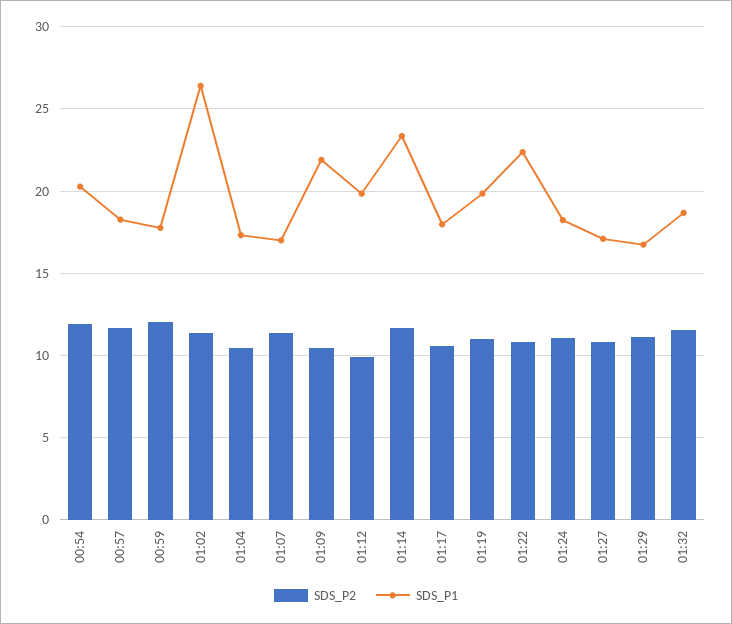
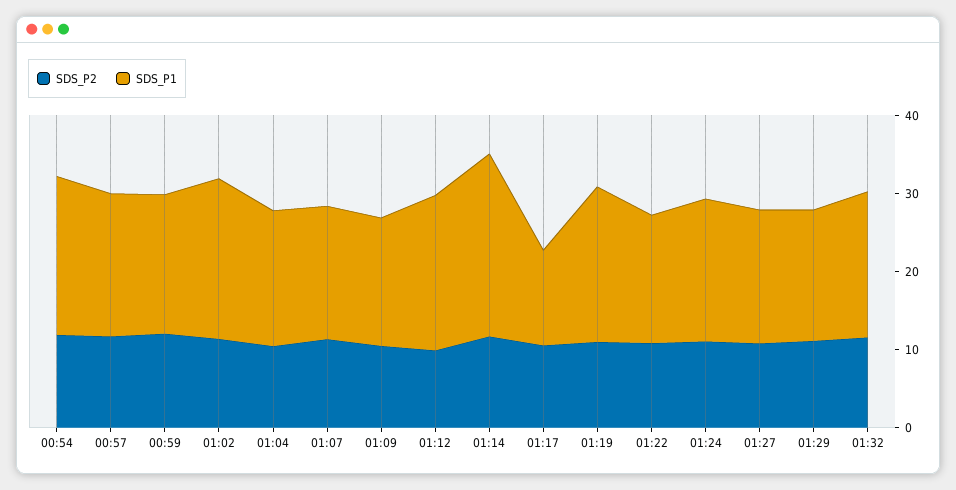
  {
    "SDS_P2": {
      "00:54": 12,
      "00:57": 11.5,
      "00:59": 12,
      "01:02": 11.5,
      "01:04": 10.5,
      "01:07": 11.5,
      "01:09": 10.5,
      "01:12": 10,
      "01:14": 11.5,
      "01:17": 10.5,
      "01:19": 11,
      "01:22": 11,
      "01:24": 11,
      "01:27": 11,
      "01:29": 11,
      "01:32": 11.5
    },
    "SDS_P1": {
      "00:54": 20.5,
      "00:57": 18.5,
      "00:59": 18,
-     "01:02": 26.5,
+     "01:02": 20,
      "01:04": 17.5,
      "01:07": 17,
-     "01:09": 22,
+     "01:09": 16,
      "01:12": 20,
      "01:14": 23.5,
-     "01:17": 18,
+     "01:17": 12,
      "01:19": 20,
-     "01:22": 22.5,
+     "01:22": 16,
      "01:24": 18,
      "01:27": 17,
      "01:29": 17,
      "01:32": 18.5
    }
  }

